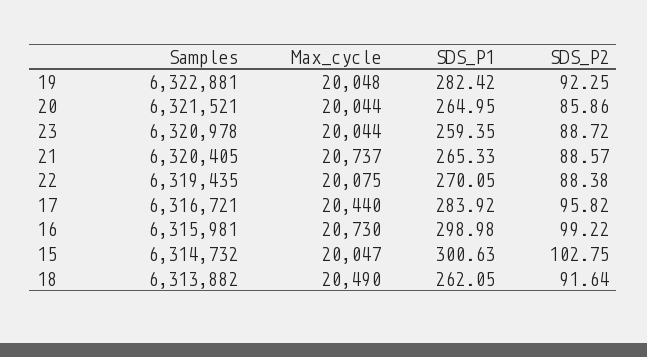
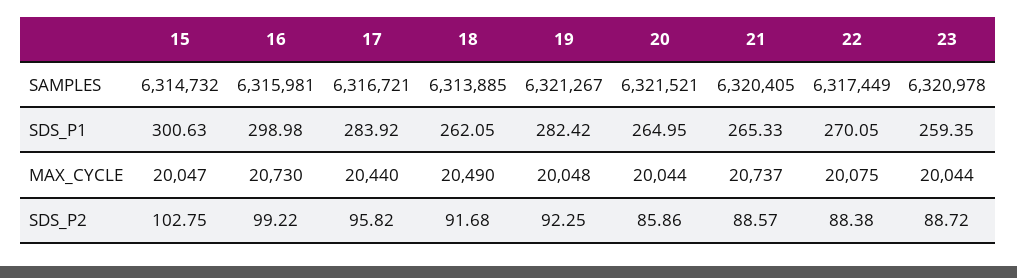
  {
    "Samples": {
-     "19": 6322881,
+     "19": 6321267,
      "20": 6321521,
      "23": 6320978,
      "21": 6320405,
-     "22": 6319435,
+     "22": 6317449,
      "17": 6316721,
      "16": 6315981,
      "15": 6314732,
-     "18": 6313882
+     "18": 6313885
    },
    "Max_cycle": {
      "19": 20048,
      "20": 20044,
      "23": 20044,
      "21": 20737,
      "22": 20075,
      "17": 20440,
      "16": 20730,
      "15": 20047,
      "18": 20490
    },
    "SDS_P1": {
      "19": 282.42,
      "20": 264.95,
      "23": 259.35,
      "21": 265.33,
      "22": 270.05,
      "17": 283.92,
      "16": 298.98,
      "15": 300.63,
      "18": 262.05
    },
    "SDS_P2": {
      "19": 92.25,
      "20": 85.86,
      "23": 88.72,
      "21": 88.57,
      "22": 88.38,
      "17": 95.82,
      "16": 99.22,
      "15": 102.75,
-     "18": 91.64
+     "18": 91.68
    }
  }

